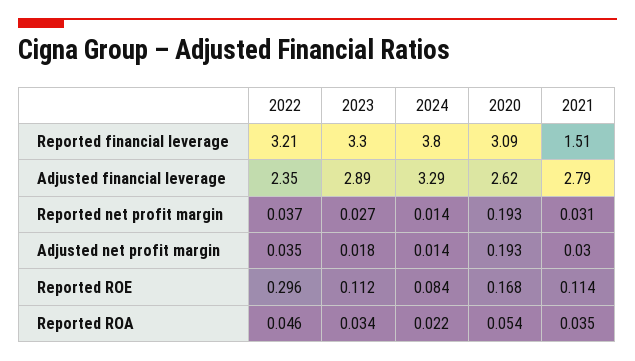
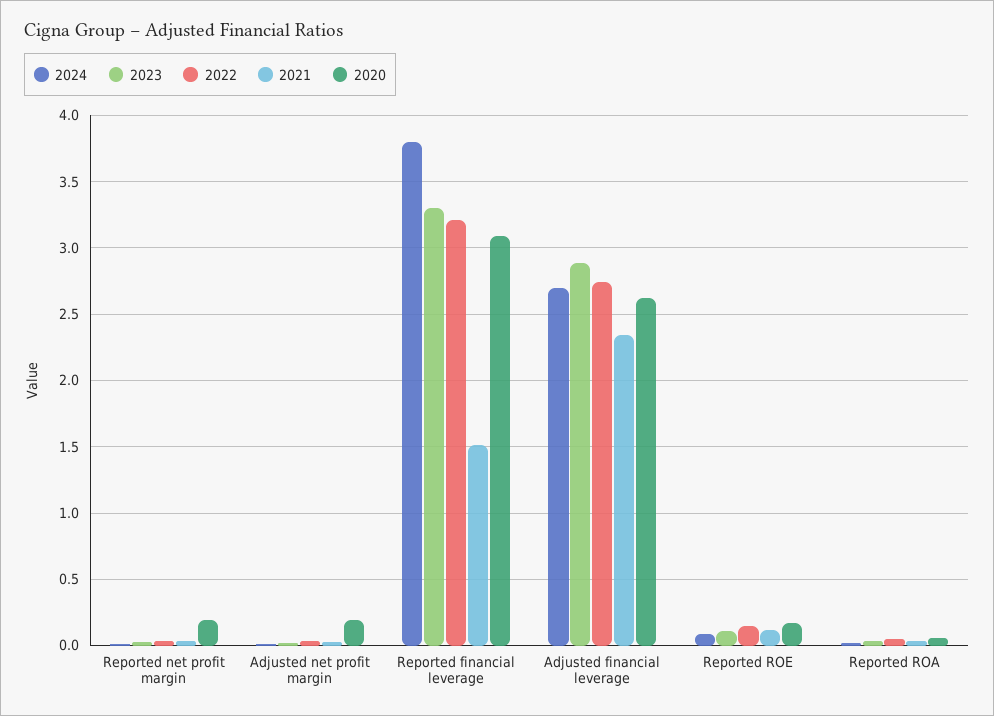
  {
    "2022": {
      "Reported financial leverage": 3.21,
-     "Adjusted financial leverage": 2.35,
+     "Adjusted financial leverage": 2.75,
      "Reported net profit margin": 0.037,
      "Adjusted net profit margin": 0.035,
-     "Reported ROE": 0.296,
+     "Reported ROE": 0.15,
      "Reported ROA": 0.046
    },
    "2023": {
      "Reported financial leverage": 3.3,
      "Adjusted financial leverage": 2.89,
      "Reported net profit margin": 0.027,
      "Adjusted net profit margin": 0.018,
      "Reported ROE": 0.112,
      "Reported ROA": 0.034
    },
    "2024": {
      "Reported financial leverage": 3.8,
-     "Adjusted financial leverage": 3.29,
+     "Adjusted financial leverage": 2.7,
      "Reported net profit margin": 0.014,
      "Adjusted net profit margin": 0.014,
      "Reported ROE": 0.084,
      "Reported ROA": 0.022
    },
    "2020": {
      "Reported financial leverage": 3.09,
      "Adjusted financial leverage": 2.62,
      "Reported net profit margin": 0.193,
      "Adjusted net profit margin": 0.193,
      "Reported ROE": 0.168,
      "Reported ROA": 0.054
    },
    "2021": {
      "Reported financial leverage": 1.51,
-     "Adjusted financial leverage": 2.79,
+     "Adjusted financial leverage": 2.35,
      "Reported net profit margin": 0.031,
      "Adjusted net profit margin": 0.03,
      "Reported ROE": 0.114,
      "Reported ROA": 0.035
    }
  }

